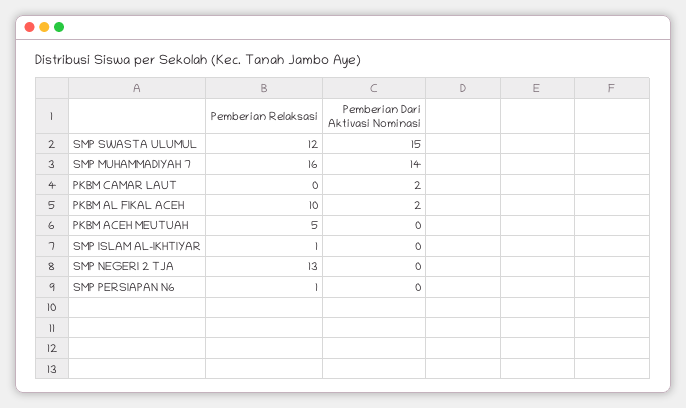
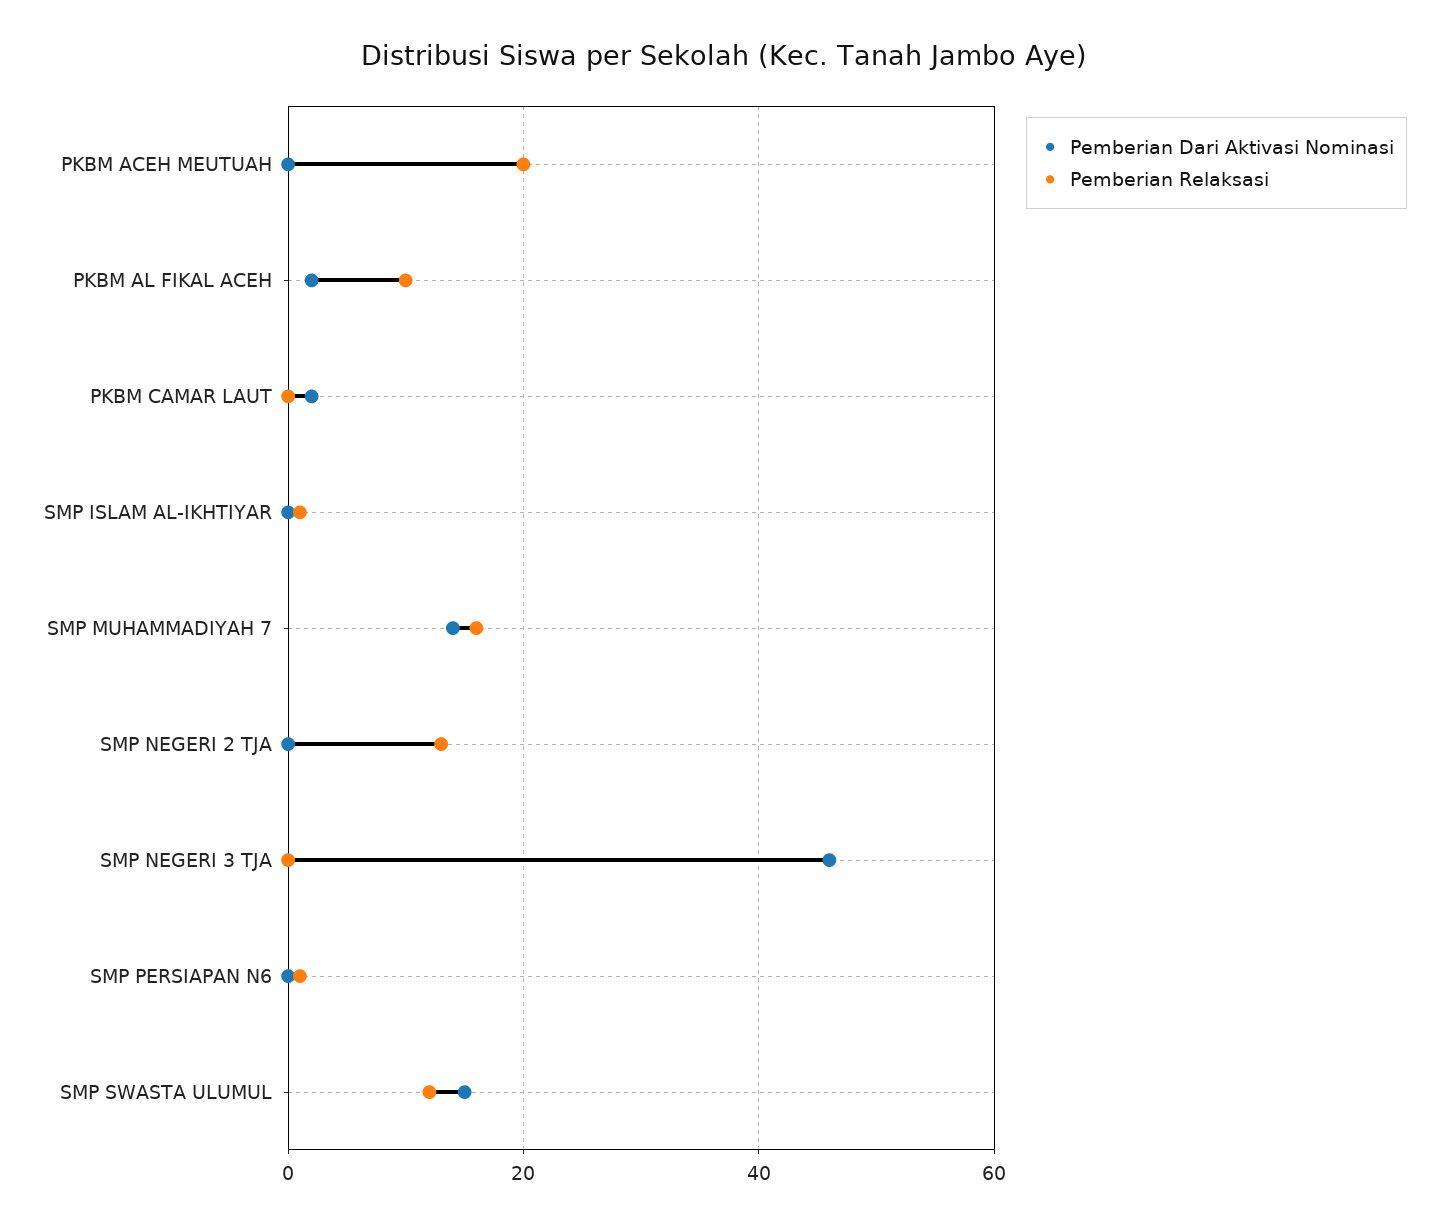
  {
    "Pemberian Relaksasi": {
      "SMP SWASTA ULUMUL": 12,
      "SMP MUHAMMADIYAH 7": 16,
      "PKBM CAMAR LAUT": 0,
      "PKBM AL FIKAL ACEH": 10,
-     "PKBM ACEH MEUTUAH": 5,
+     "PKBM ACEH MEUTUAH": 20,
      "SMP ISLAM AL-IKHTIYAR": 1,
      "SMP NEGERI 2 TJA": 13,
-     "SMP PERSIAPAN N6": 1
+     "SMP PERSIAPAN N6": 1,
+     "SMP NEGERI 3 TJA": 0
    },
    "Pemberian Dari Aktivasi Nominasi": {
      "SMP SWASTA ULUMUL": 15,
      "SMP MUHAMMADIYAH 7": 14,
      "PKBM CAMAR LAUT": 2,
      "PKBM AL FIKAL ACEH": 2,
      "PKBM ACEH MEUTUAH": 0,
      "SMP ISLAM AL-IKHTIYAR": 0,
      "SMP NEGERI 2 TJA": 0,
-     "SMP PERSIAPAN N6": 0
+     "SMP PERSIAPAN N6": 0,
+     "SMP NEGERI 3 TJA": 45
    }
  }

